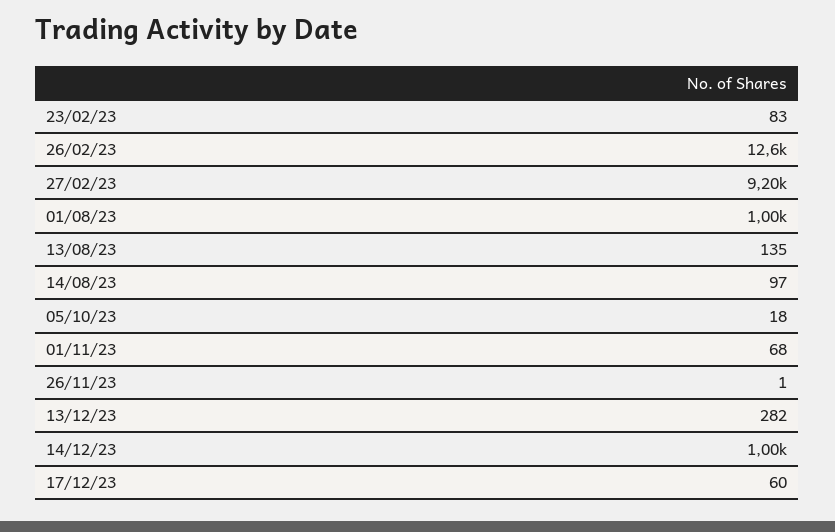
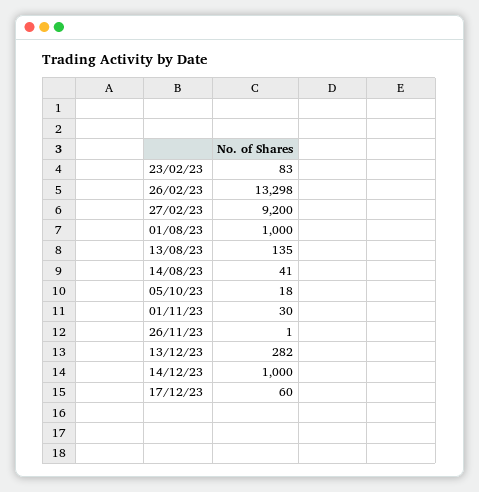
  {
    "23/02/23": 83,
-   "26/02/23": 12600,
+   "26/02/23": 13298,
    "27/02/23": 9200,
    "01/08/23": 1000,
    "13/08/23": 135,
-   "14/08/23": 97,
+   "14/08/23": 41,
    "05/10/23": 18,
-   "01/11/23": 68,
+   "01/11/23": 30,
    "26/11/23": 1,
    "13/12/23": 282,
    "14/12/23": 1000,
    "17/12/23": 60
  }

